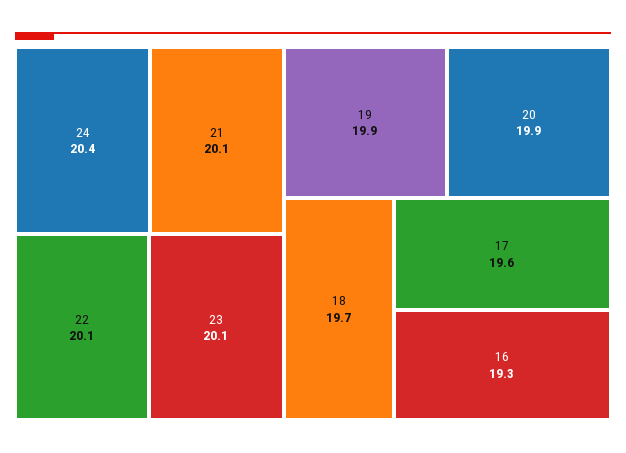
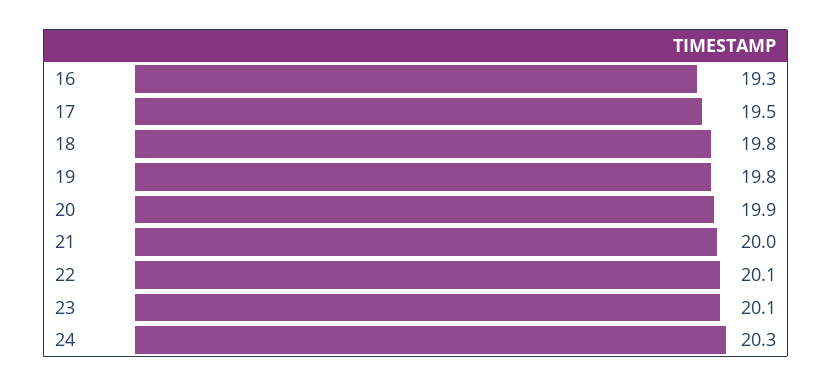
  {
-   "24": 20.4,
+   "24": 20.3,
-   "21": 20.1,
+   "21": 20,
    "22": 20.1,
    "23": 20.1,
-   "19": 19.9,
+   "19": 19.8,
    "20": 19.9,
-   "18": 19.7,
+   "18": 19.8,
-   "17": 19.6,
+   "17": 19.5,
    "16": 19.3
  }

